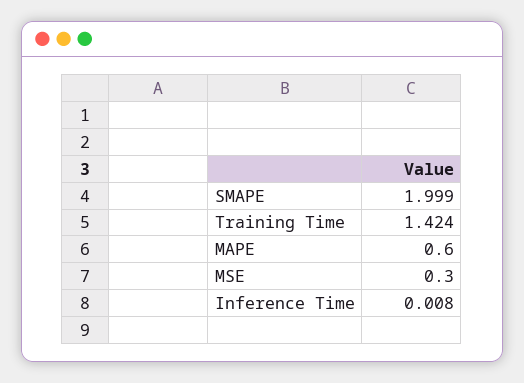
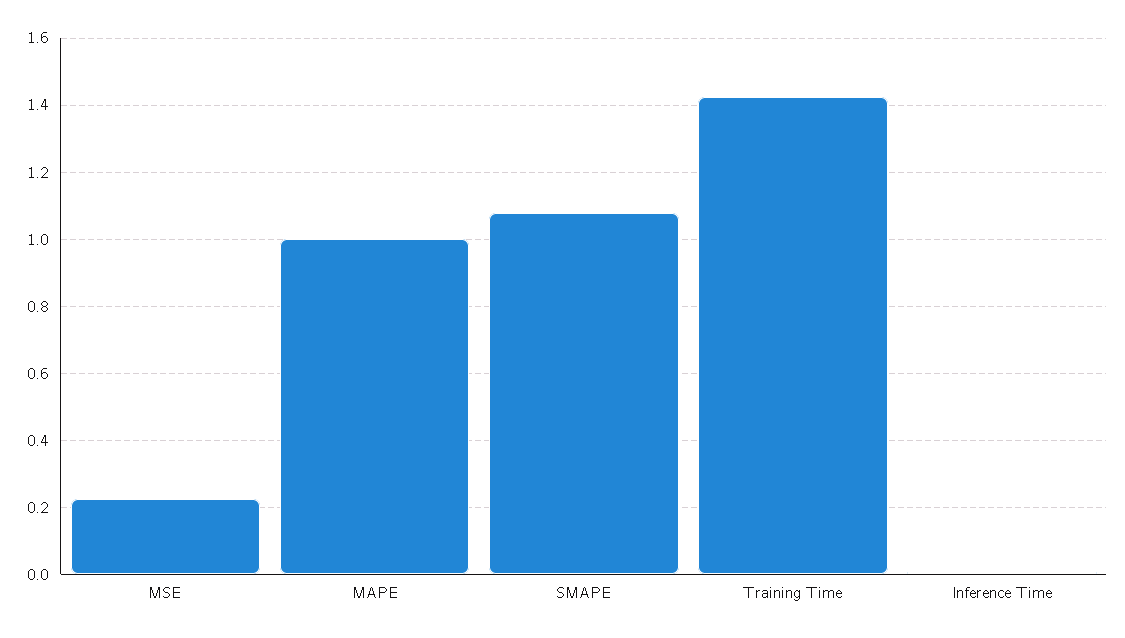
  {
-   "SMAPE": 1.999,
+   "SMAPE": 1.08,
    "Training Time": 1.424,
-   "MAPE": 0.6,
+   "MAPE": 1,
-   "MSE": 0.3,
+   "MSE": 0.22,
    "Inference Time": 0.008
  }

